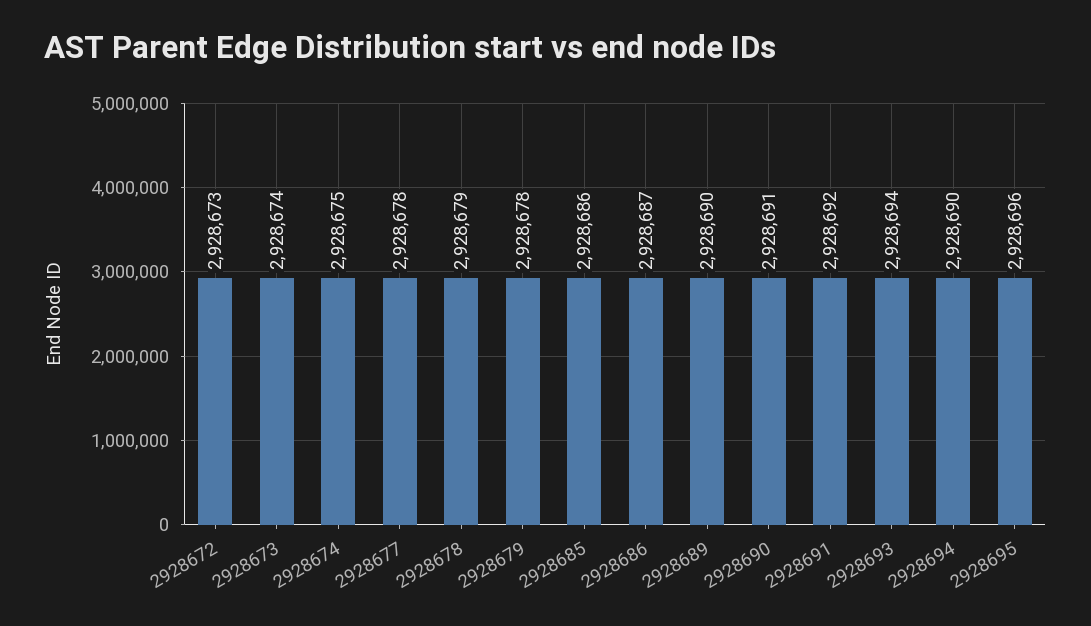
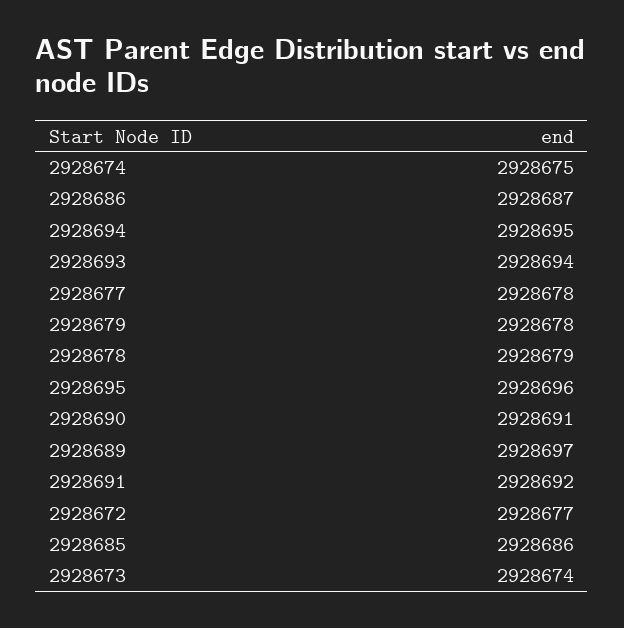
  {
-   "2928672": 2928673,
+   "2928672": 2928677,
    "2928673": 2928674,
    "2928674": 2928675,
    "2928677": 2928678,
    "2928678": 2928679,
    "2928679": 2928678,
    "2928685": 2928686,
    "2928686": 2928687,
-   "2928689": 2928690,
+   "2928689": 2928697,
    "2928690": 2928691,
    "2928691": 2928692,
    "2928693": 2928694,
-   "2928694": 2928690,
+   "2928694": 2928695,
    "2928695": 2928696
  }

